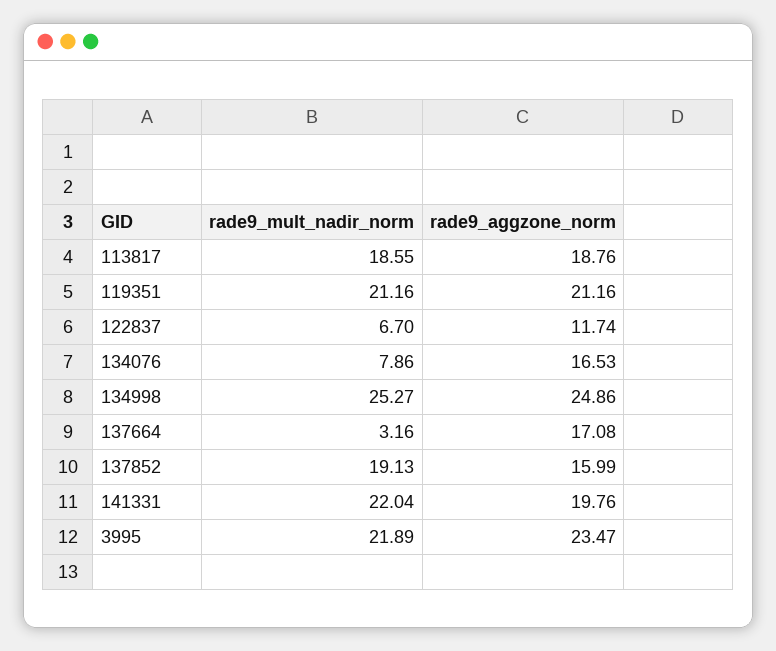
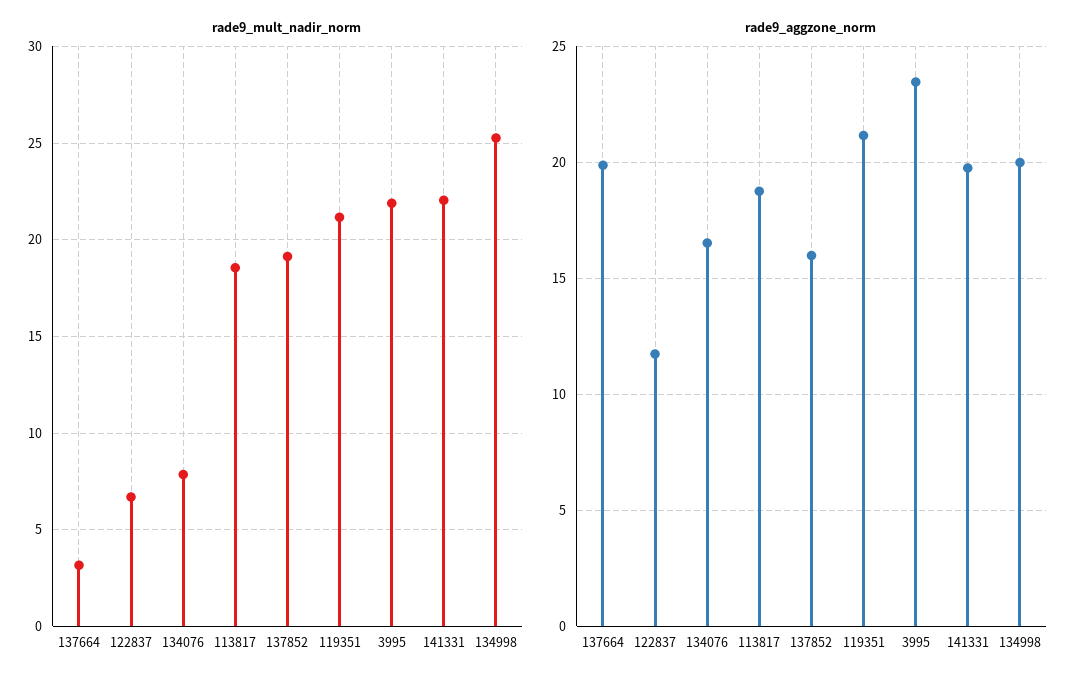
  {
    "rade9_mult_nadir_norm": {
      "113817": 18.55,
      "119351": 21.16,
      "122837": 6.7,
      "134076": 7.86,
      "134998": 25.27,
      "137664": 3.16,
      "137852": 19.13,
      "141331": 22.04,
      "3995": 21.89
    },
    "rade9_aggzone_norm": {
      "113817": 18.76,
      "119351": 21.16,
      "122837": 11.74,
      "134076": 16.53,
-     "134998": 24.86,
+     "134998": 20,
-     "137664": 17.08,
+     "137664": 20,
      "137852": 15.99,
      "141331": 19.76,
      "3995": 23.47
    }
  }

